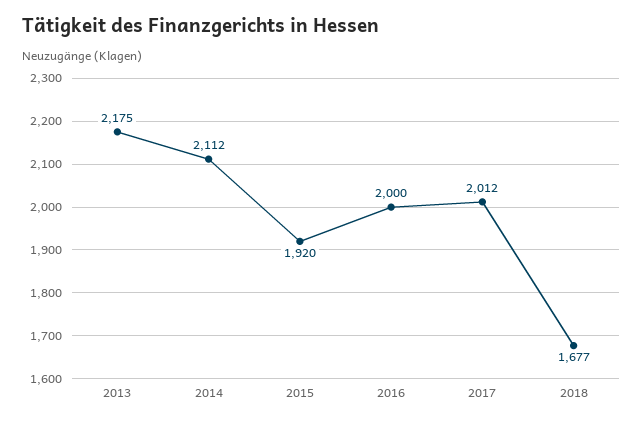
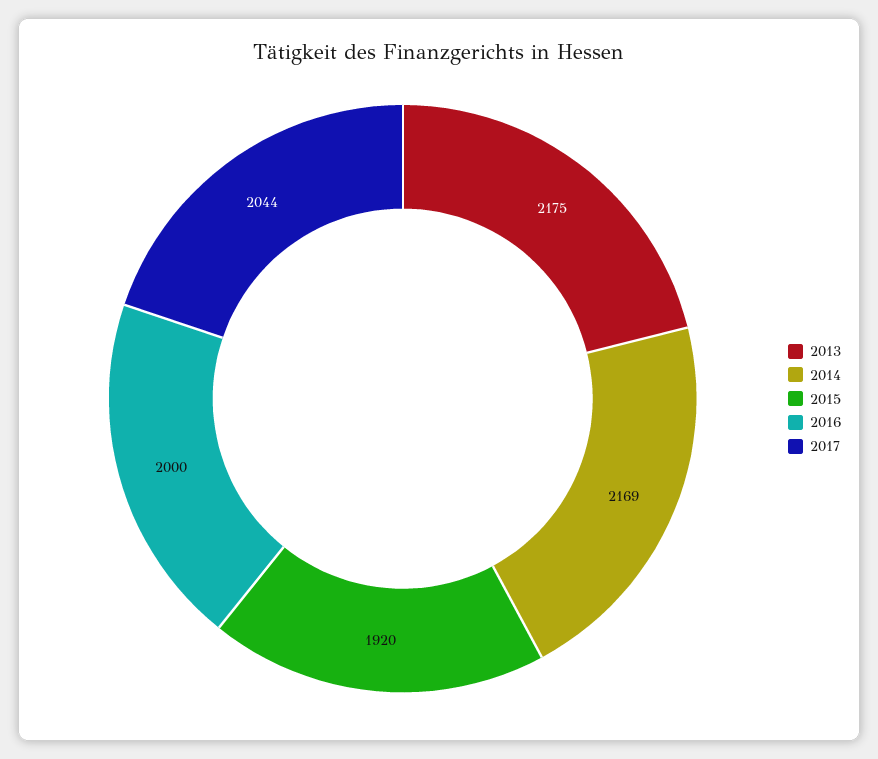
  {
    "2013": 2175,
-   "2014": 2112,
+   "2014": 2169,
    "2015": 1920,
    "2016": 2000,
-   "2017": 2012,
+   "2017": 2044
-   "2018": 1677
  }

